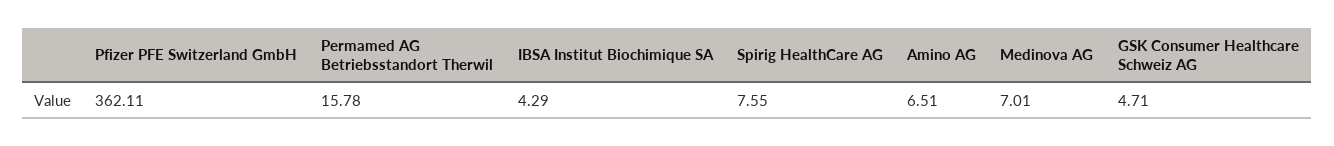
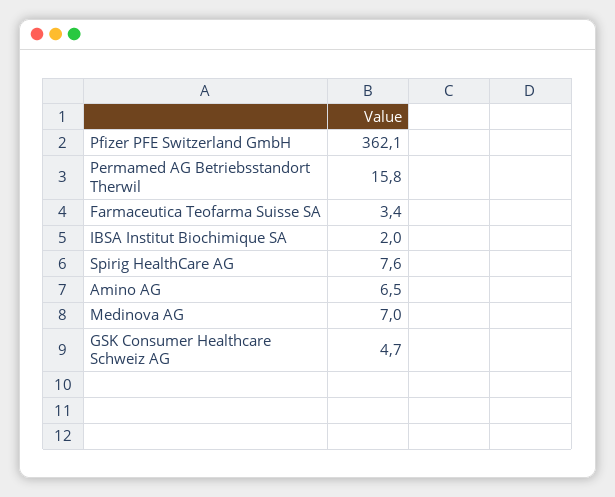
  {
    "Pfizer PFE Switzerland GmbH": 362.11,
    "Permamed AG Betriebsstandort Therwil": 15.78,
-   "IBSA Institut Biochimique SA": 4.29,
+   "IBSA Institut Biochimique SA": 2,
    "Spirig HealthCare AG": 7.55,
    "Amino AG": 6.51,
    "Medinova AG": 7.01,
-   "GSK Consumer Healthcare Schweiz AG": 4.71
+   "GSK Consumer Healthcare Schweiz AG": 4.71,
+   "Farmaceutica Teofarma Suisse SA": 3.4
  }

